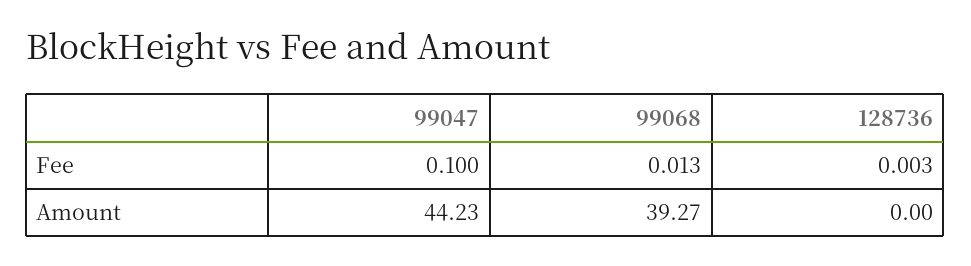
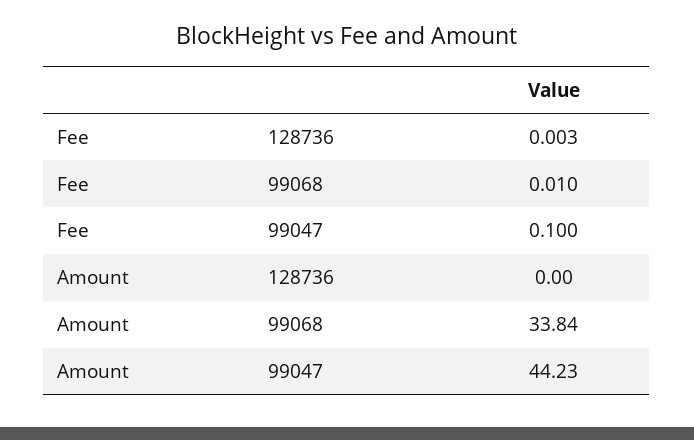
  {
    "99047": {
      "Fee": 0.1,
      "Amount": 44.23
    },
    "99068": {
-     "Fee": 0.013,
+     "Fee": 0.01,
-     "Amount": 39.27
+     "Amount": 33.84
    },
    "128736": {
      "Fee": 0.003,
      "Amount": 0
    }
  }

